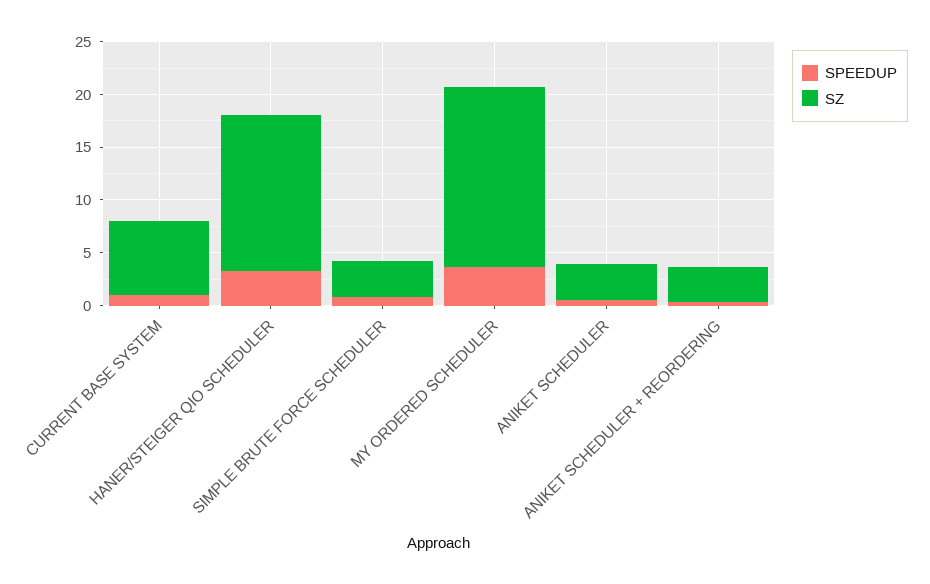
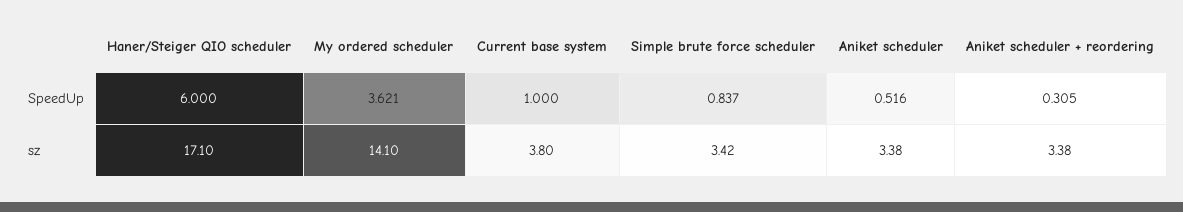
  {
    "SPEEDUP": {
      "CURRENT BASE SYSTEM": 1,
-     "HANER/STEIGER QIO SCHEDULER": 3,
+     "HANER/STEIGER QIO SCHEDULER": 6,
      "SIMPLE BRUTE FORCE SCHEDULER": 0.837,
      "MY ORDERED SCHEDULER": 3.621,
      "ANIKET SCHEDULER": 0.516,
      "ANIKET SCHEDULER + REORDERING": 0.305
    },
    "SZ": {
-     "CURRENT BASE SYSTEM": 7,
+     "CURRENT BASE SYSTEM": 3.8,
-     "HANER/STEIGER QIO SCHEDULER": 15,
+     "HANER/STEIGER QIO SCHEDULER": 17.1,
      "SIMPLE BRUTE FORCE SCHEDULER": 3.42,
-     "MY ORDERED SCHEDULER": 17,
+     "MY ORDERED SCHEDULER": 14.1,
      "ANIKET SCHEDULER": 3.38,
      "ANIKET SCHEDULER + REORDERING": 3.38
    }
  }

